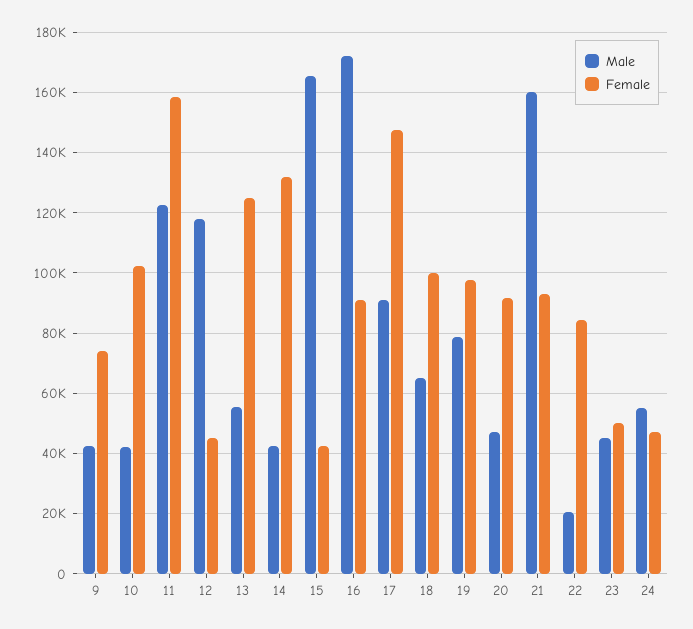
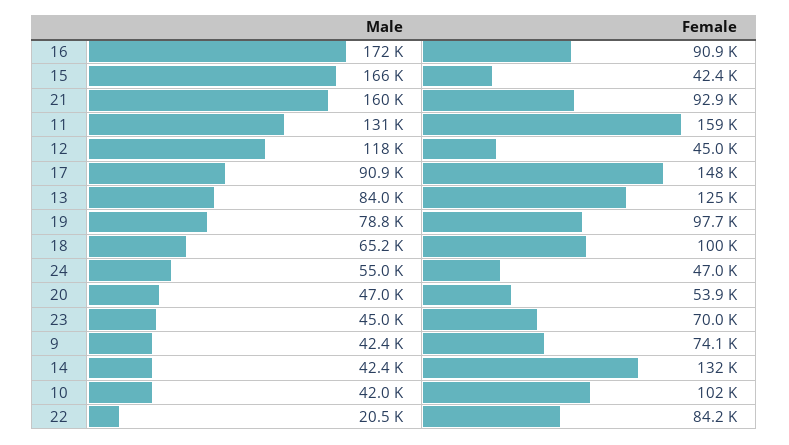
  {
    "Male": {
      "9": 42400,
      "10": 42000,
-     "11": 122000,
+     "11": 131000,
      "12": 118000,
-     "13": 56000,
+     "13": 84000,
      "14": 42400,
      "15": 166000,
      "16": 172000,
      "17": 90900,
      "18": 65200,
      "19": 78800,
      "20": 47000,
      "21": 160000,
      "22": 20500,
      "23": 45000,
      "24": 55000
    },
    "Female": {
      "9": 74100,
      "10": 102000,
      "11": 159000,
      "12": 45000,
      "13": 125000,
      "14": 132000,
      "15": 42400,
      "16": 90900,
      "17": 148000,
      "18": 100000,
      "19": 97700,
-     "20": 92000,
+     "20": 53900,
      "21": 92900,
      "22": 84200,
-     "23": 50000,
+     "23": 70000,
      "24": 47000
    }
  }

